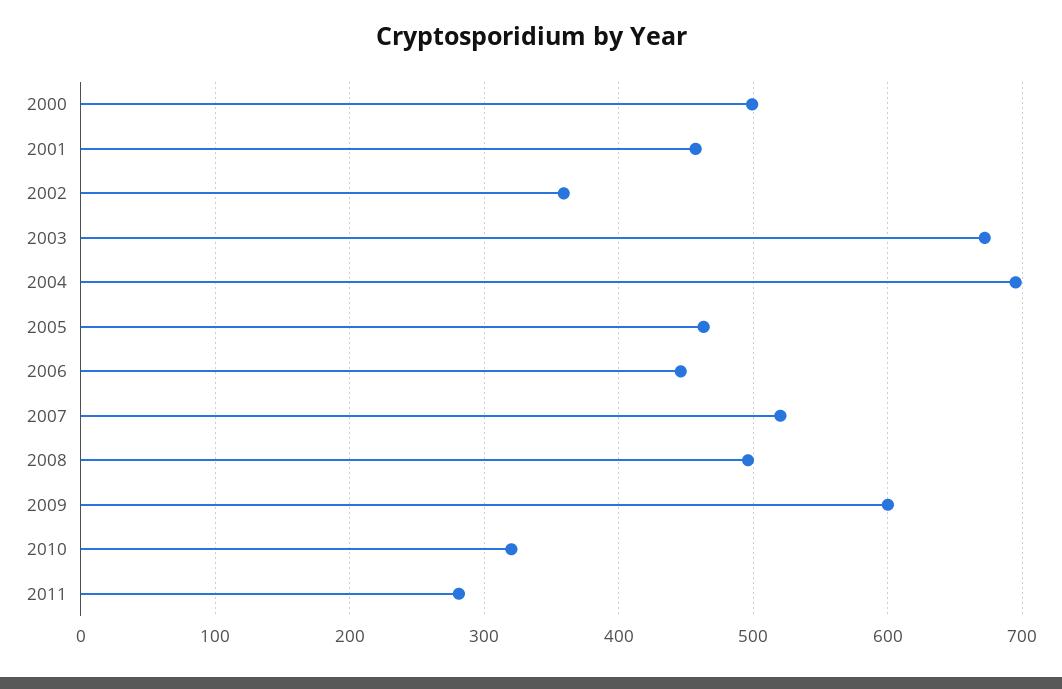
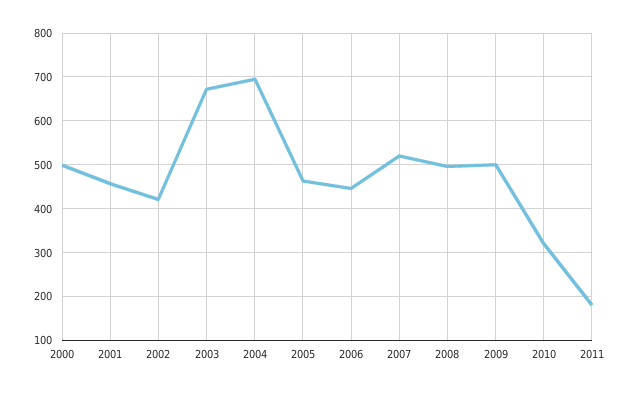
  {
    "2000": 500,
    "2001": 460,
-   "2002": 360,
+   "2002": 420,
    "2003": 670,
    "2004": 700,
    "2005": 460,
    "2006": 450,
    "2007": 520,
    "2008": 500,
-   "2009": 600,
+   "2009": 500,
    "2010": 320,
-   "2011": 280
+   "2011": 180
  }

